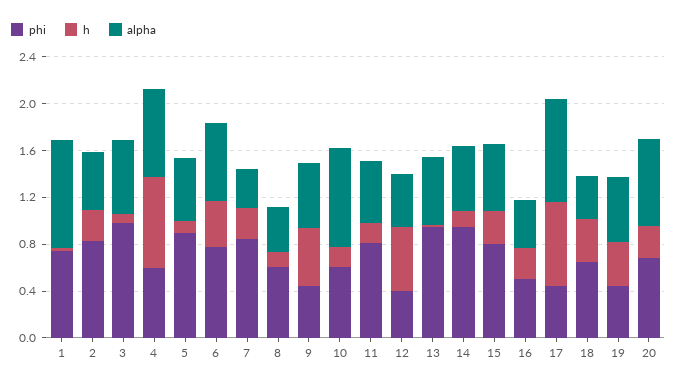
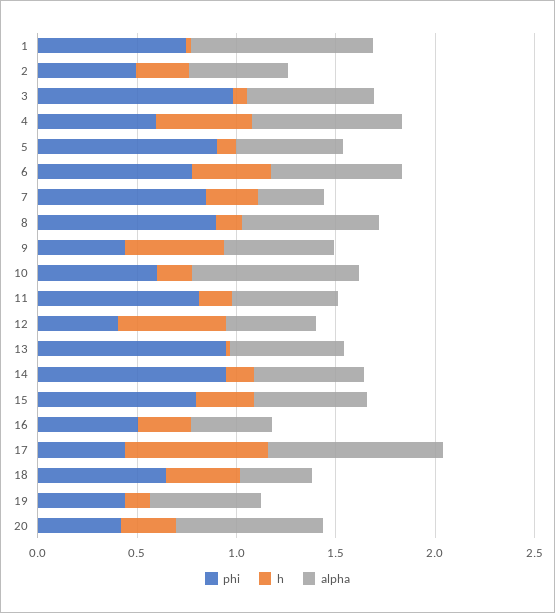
  {
    "phi": {
      "1": 0.7,
-     "2": 0.8,
+     "2": 0.5,
      "3": 1,
      "4": 0.6,
      "5": 0.9,
      "6": 0.8,
      "7": 0.8,
-     "8": 0.6,
+     "8": 0.9,
      "9": 0.4,
      "10": 0.6,
      "11": 0.8,
      "12": 0.4,
      "13": 0.9,
      "14": 0.9,
      "15": 0.8,
      "16": 0.5,
      "17": 0.4,
      "18": 0.6,
      "19": 0.4,
-     "20": 0.7
+     "20": 0.4
    },
    "h": {
      "1": 0,
      "2": 0.3,
      "3": 0.1,
-     "4": 0.8,
+     "4": 0.5,
      "5": 0.1,
      "6": 0.4,
      "7": 0.3,
      "8": 0.1,
      "9": 0.5,
      "10": 0.2,
      "11": 0.2,
      "12": 0.5,
      "13": 0,
      "14": 0.1,
      "15": 0.3,
      "16": 0.3,
      "17": 0.7,
      "18": 0.4,
-     "19": 0.4,
+     "19": 0.1,
      "20": 0.3
    },
    "alpha": {
      "1": 0.9,
      "2": 0.5,
      "3": 0.6,
      "4": 0.8,
      "5": 0.5,
      "6": 0.7,
      "7": 0.3,
-     "8": 0.4,
+     "8": 0.7,
      "9": 0.6,
      "10": 0.8,
      "11": 0.5,
      "12": 0.5,
      "13": 0.6,
      "14": 0.6,
      "15": 0.6,
      "16": 0.4,
      "17": 0.9,
      "18": 0.4,
      "19": 0.6,
      "20": 0.7
    }
  }

